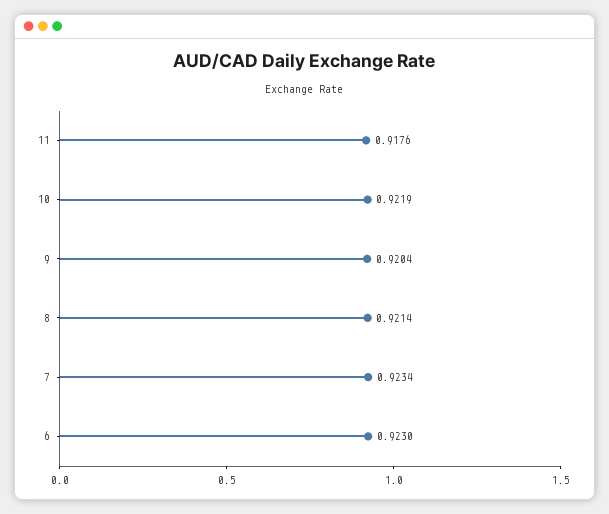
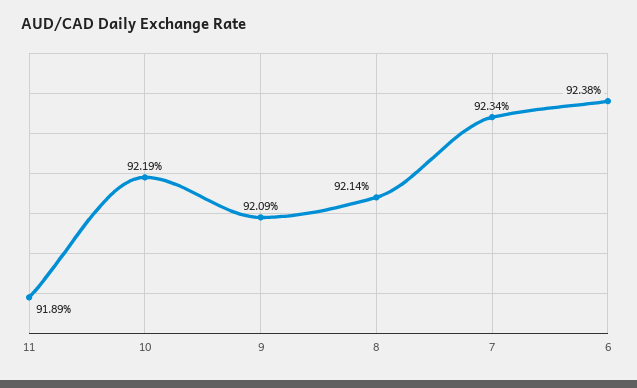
  {
-   "11": 0.9176,
+   "11": 0.9189,
    "10": 0.9219,
-   "9": 0.9204,
+   "9": 0.9209,
    "8": 0.9214,
    "7": 0.9234,
-   "6": 0.923
+   "6": 0.9238
  }

